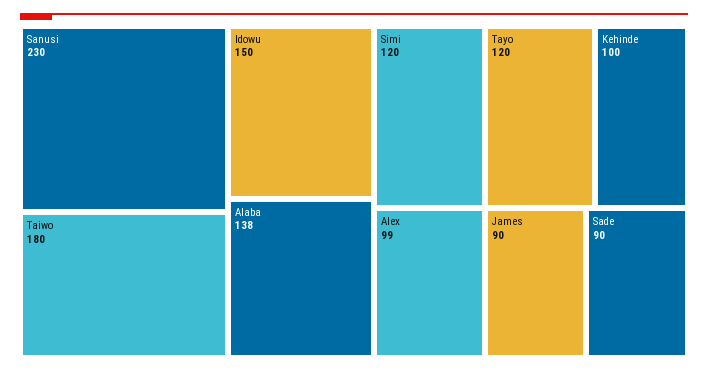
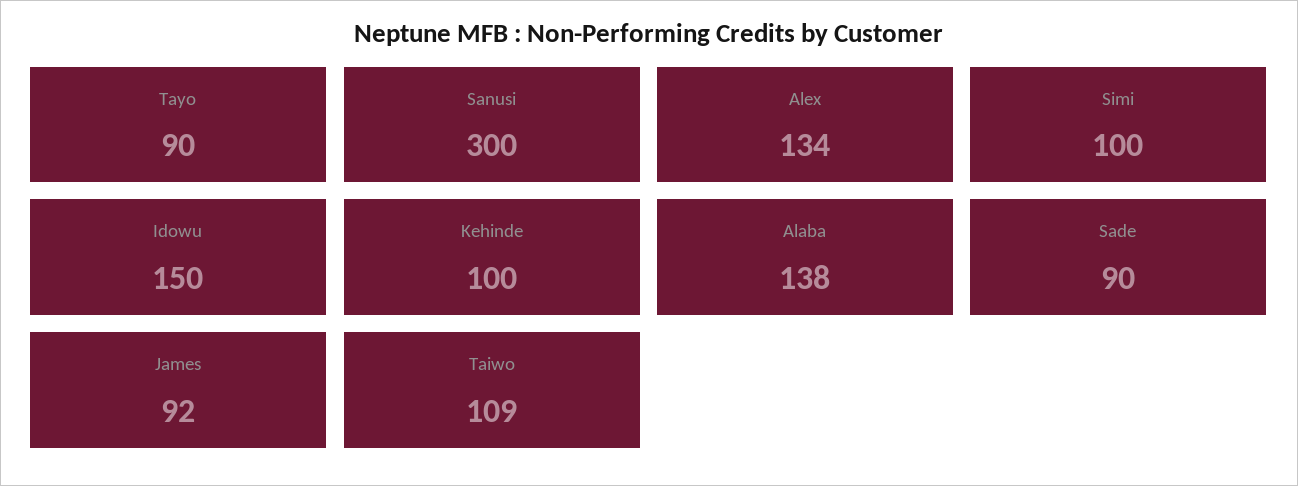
  {
-   "Sanusi": 230,
+   "Sanusi": 300,
-   "Taiwo": 180,
+   "Taiwo": 109,
    "Idowu": 150,
    "Alaba": 138,
-   "Simi": 120,
+   "Simi": 100,
-   "Tayo": 120,
+   "Tayo": 90,
    "Kehinde": 100,
-   "Alex": 99,
+   "Alex": 134,
-   "James": 90,
+   "James": 92,
    "Sade": 90
  }

